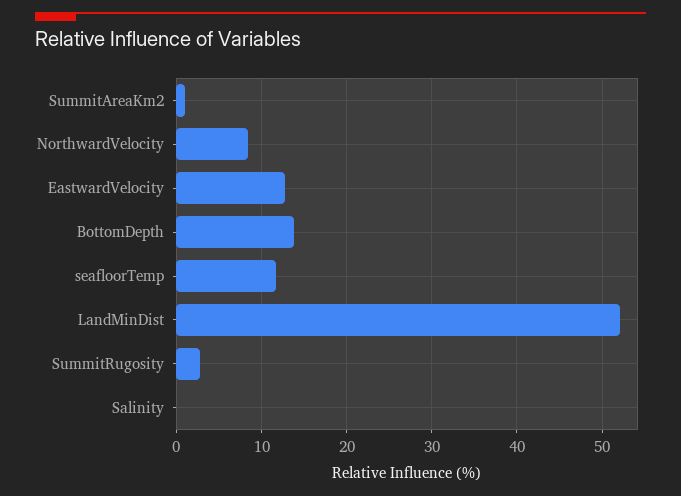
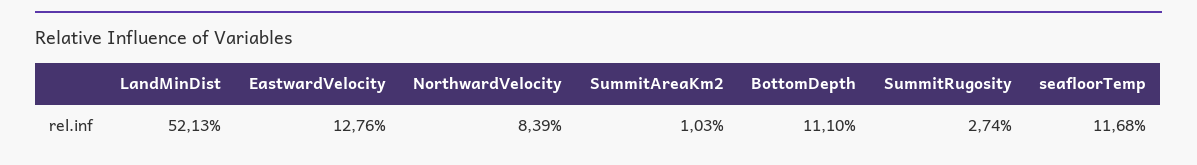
  {
    "SummitAreaKm2": 1.03,
    "NorthwardVelocity": 8.39,
    "EastwardVelocity": 12.76,
-   "BottomDepth": 14,
+   "BottomDepth": 11.1,
    "seafloorTemp": 11.68,
    "LandMinDist": 52.13,
-   "SummitRugosity": 2.74,
+   "SummitRugosity": 2.74
-   "Salinity": 0
  }

